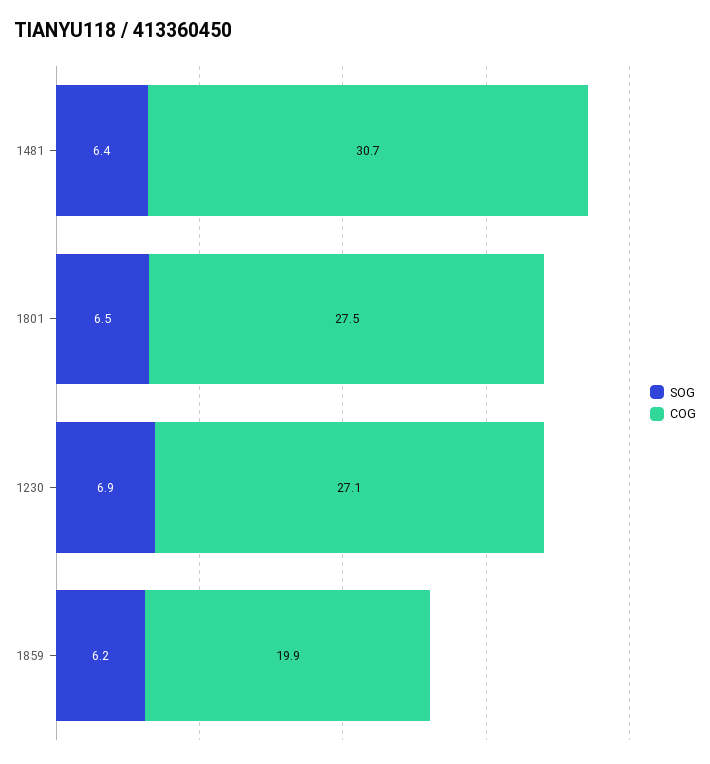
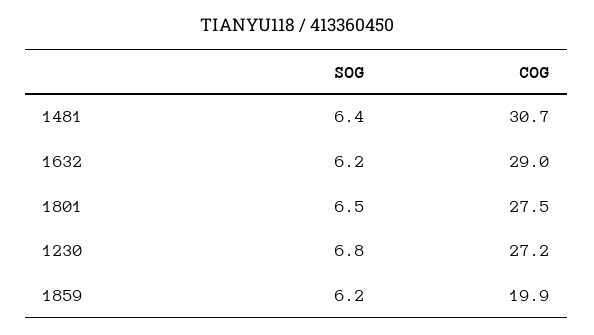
  {
    "SOG": {
      "1481": 6.4,
      "1801": 6.5,
-     "1230": 6.9,
+     "1230": 6.8,
-     "1859": 6.2
+     "1859": 6.2,
+     "1632": 6.2
    },
    "COG": {
      "1481": 30.7,
      "1801": 27.5,
-     "1230": 27.1,
+     "1230": 27.2,
-     "1859": 19.9
+     "1859": 19.9,
+     "1632": 29
    }
  }

